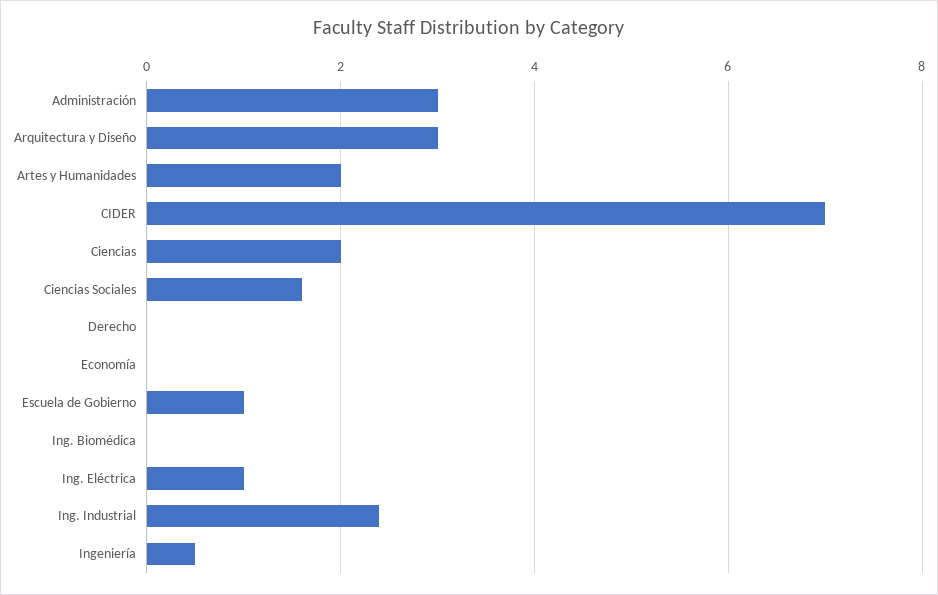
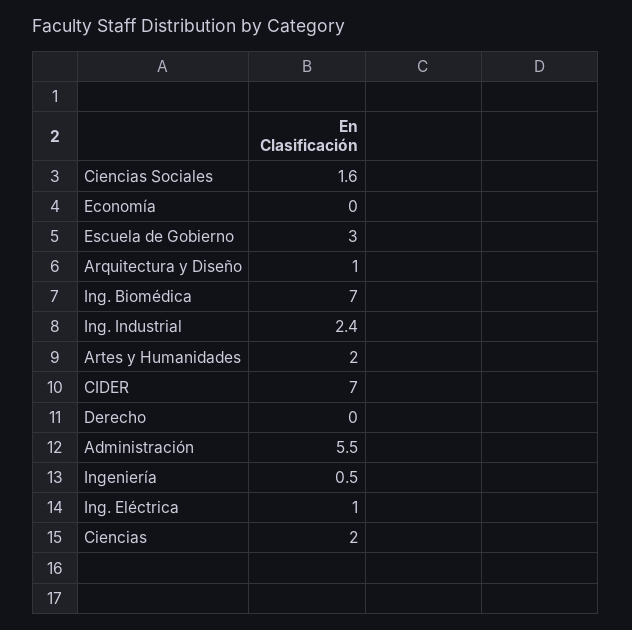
  {
-   "Administración": 3,
+   "Administración": 5.5,
-   "Arquitectura y Diseño": 3,
+   "Arquitectura y Diseño": 1,
    "Artes y Humanidades": 2,
    "CIDER": 7,
    "Ciencias": 2,
    "Ciencias Sociales": 1.6,
    "Derecho": 0,
    "Economía": 0,
-   "Escuela de Gobierno": 1,
+   "Escuela de Gobierno": 3,
-   "Ing. Biomédica": 0,
+   "Ing. Biomédica": 7,
    "Ing. Eléctrica": 1,
    "Ing. Industrial": 2.4,
    "Ingeniería": 0.5
  }

